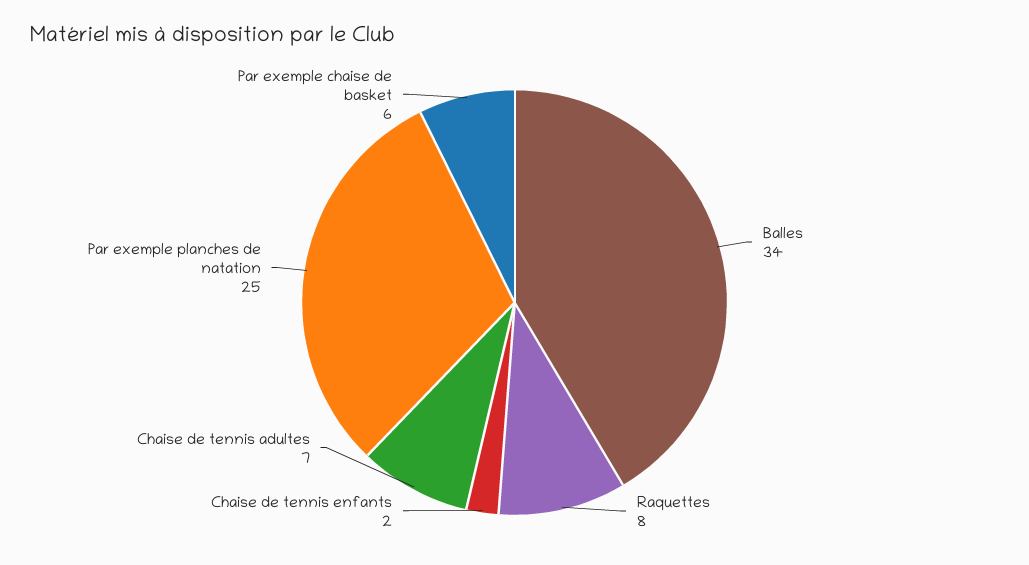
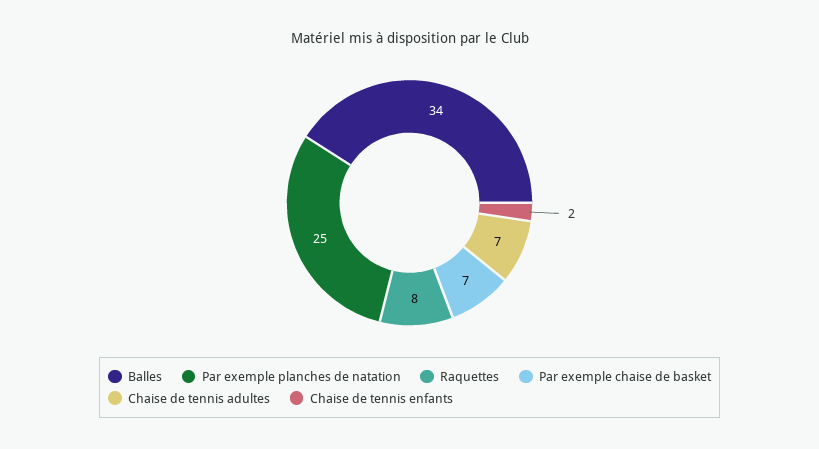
  {
    "Balles": 34,
    "Raquettes": 8,
    "Chaise de tennis enfants": 2,
    "Chaise de tennis adultes": 7,
    "Par exemple planches de natation": 25,
-   "Par exemple chaise de basket": 6
+   "Par exemple chaise de basket": 7
  }

